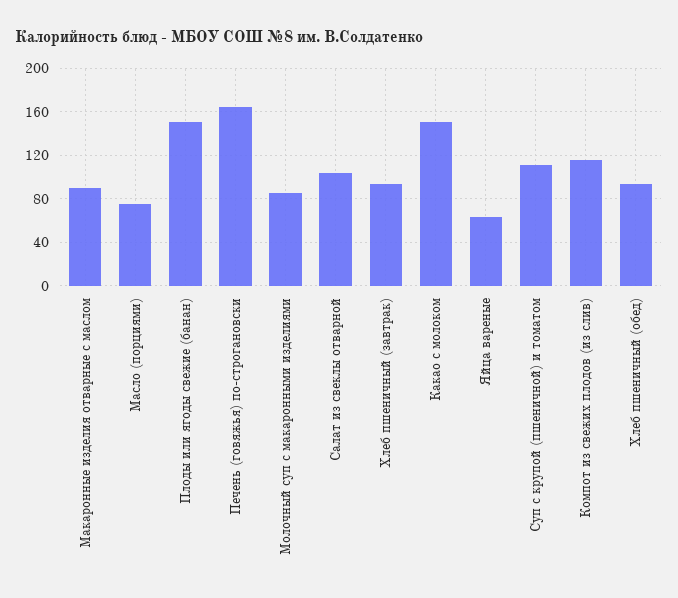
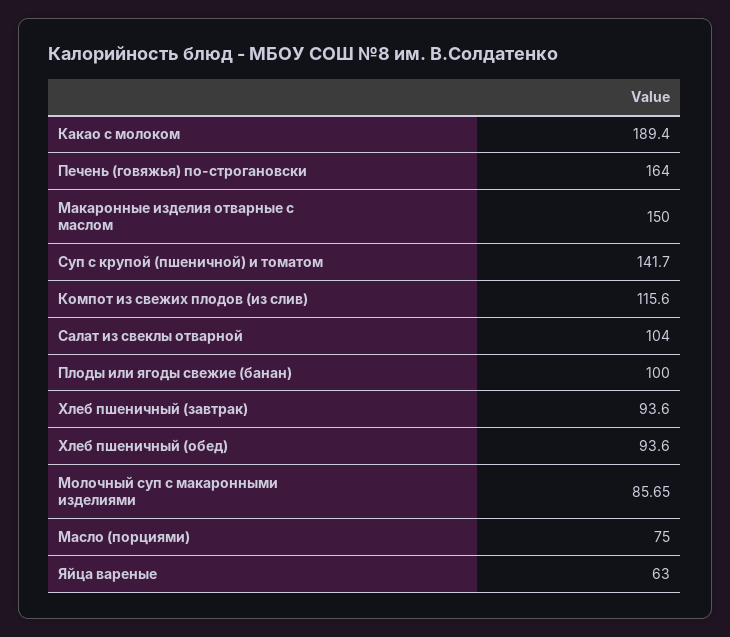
  {
-   "Макаронные изделия отварные с маслом": 90,
+   "Макаронные изделия отварные с маслом": 150,
    "Масло (порциями)": 75,
-   "Плоды или ягоды свежие (банан)": 150,
+   "Плоды или ягоды свежие (банан)": 100,
    "Печень (говяжья) по-строгановски": 164,
    "Молочный суп с макаронными изделиями": 85.65,
    "Салат из свеклы отварной": 104,
    "Хлеб пшеничный (завтрак)": 93.6,
-   "Какао с молоком": 150,
+   "Какао с молоком": 189.4,
    "Яйца вареные": 63,
-   "Суп с крупой (пшеничной) и томатом": 110,
+   "Суп с крупой (пшеничной) и томатом": 141.7,
    "Компот из свежих плодов (из слив)": 115.6,
    "Хлеб пшеничный (обед)": 93.6
  }

